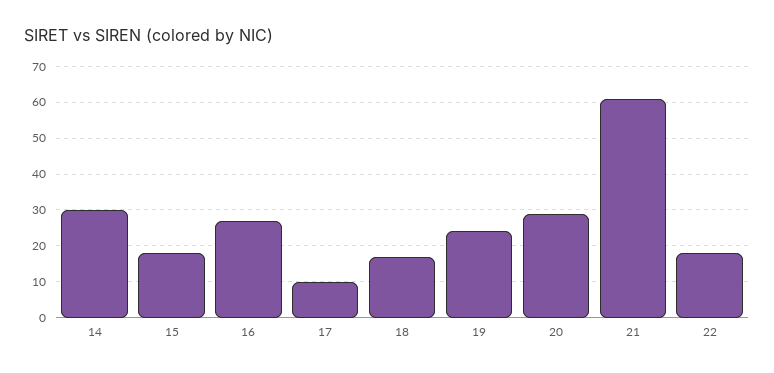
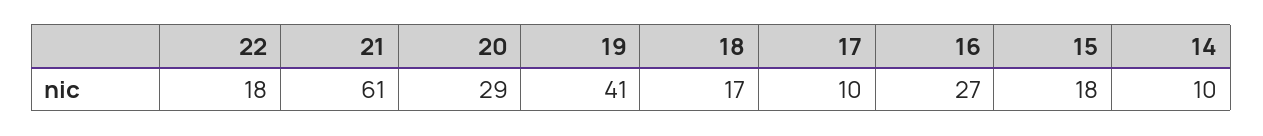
  {
-   "14": 30,
+   "14": 10,
    "15": 18,
    "16": 27,
    "17": 10,
    "18": 17,
-   "19": 25,
+   "19": 41,
    "20": 29,
    "21": 61,
    "22": 18
  }

